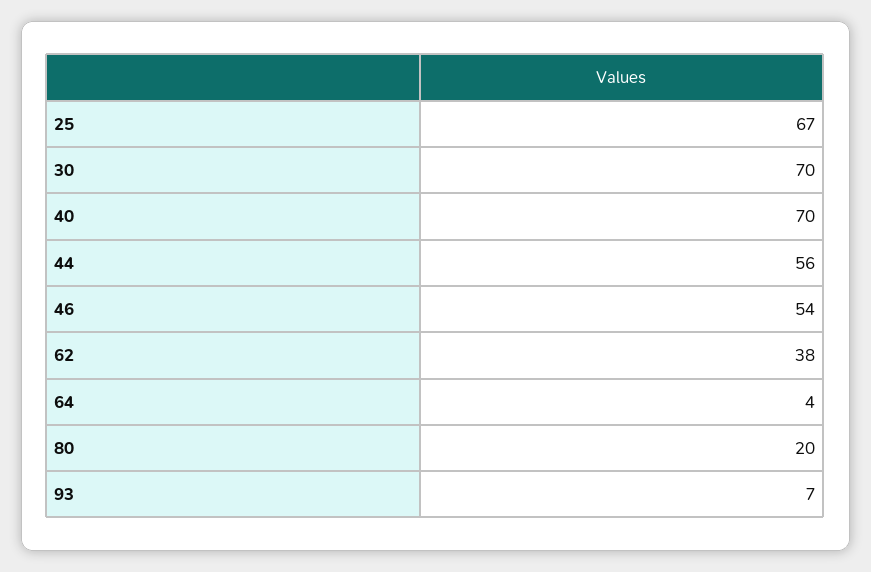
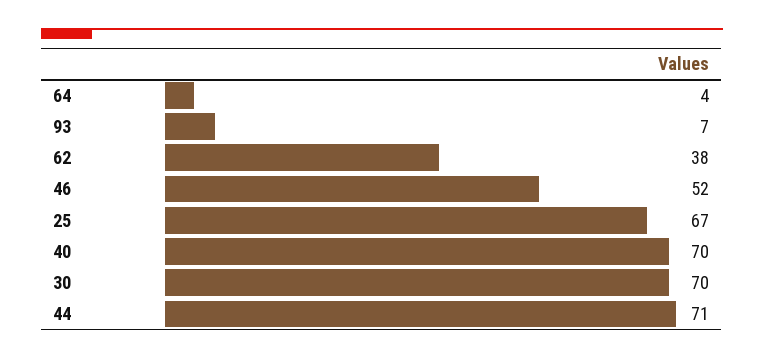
  {
    "25": 67,
    "30": 70,
    "40": 70,
-   "44": 56,
+   "44": 71,
-   "46": 54,
+   "46": 52,
    "62": 38,
    "64": 4,
-   "80": 20,
    "93": 7
  }

